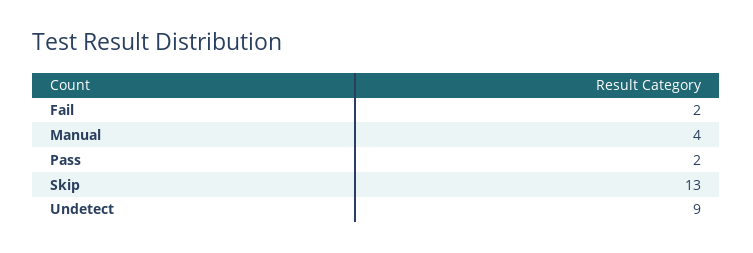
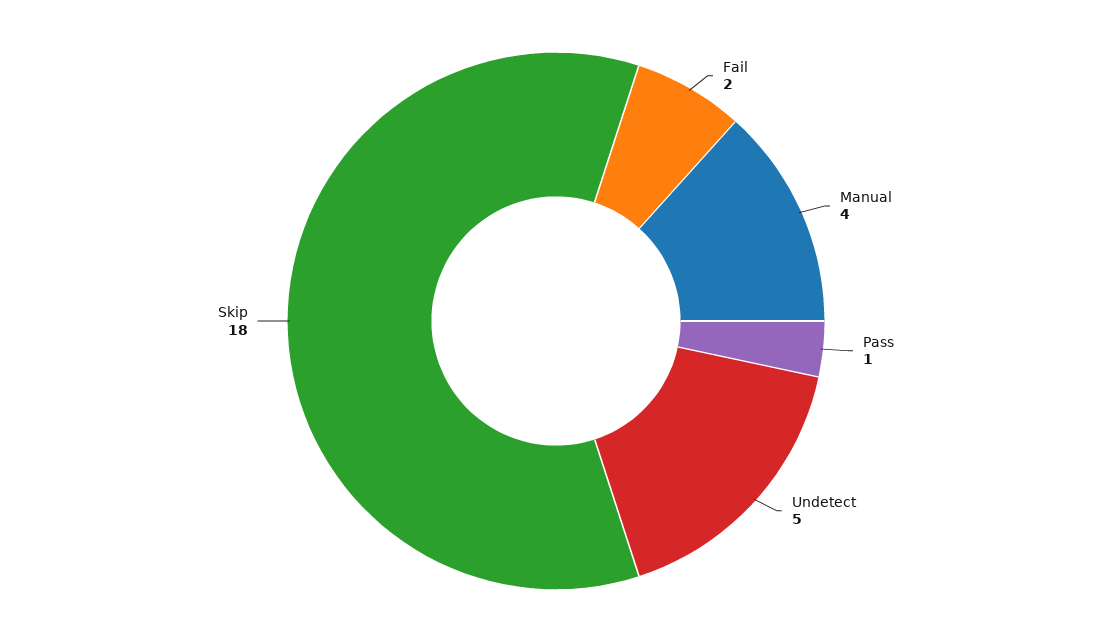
  {
    "Fail": 2,
    "Manual": 4,
-   "Pass": 2,
+   "Pass": 1,
-   "Skip": 13,
+   "Skip": 18,
-   "Undetect": 9
+   "Undetect": 5
  }

